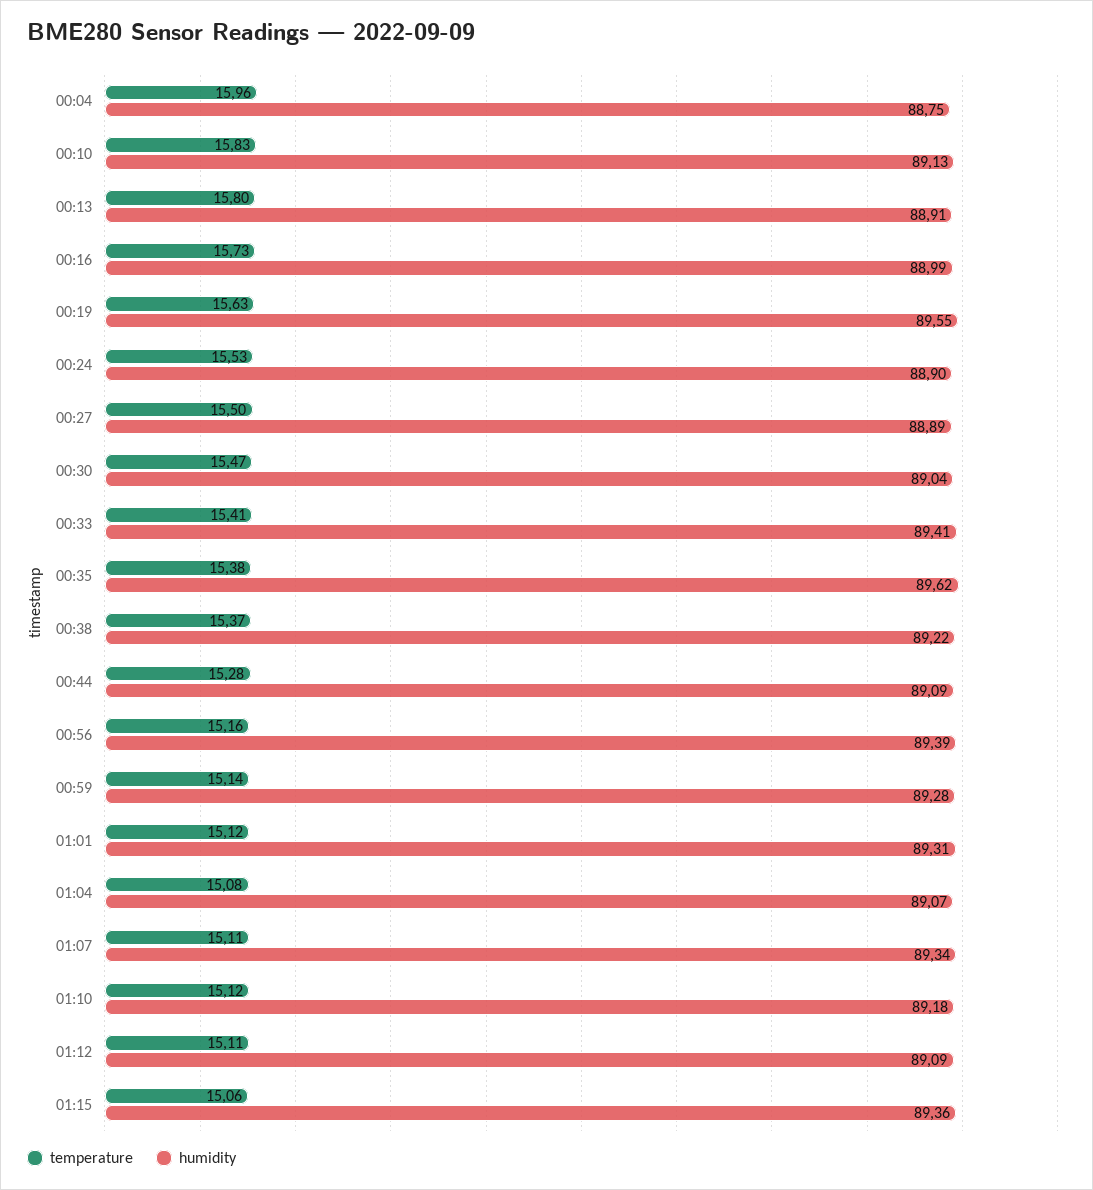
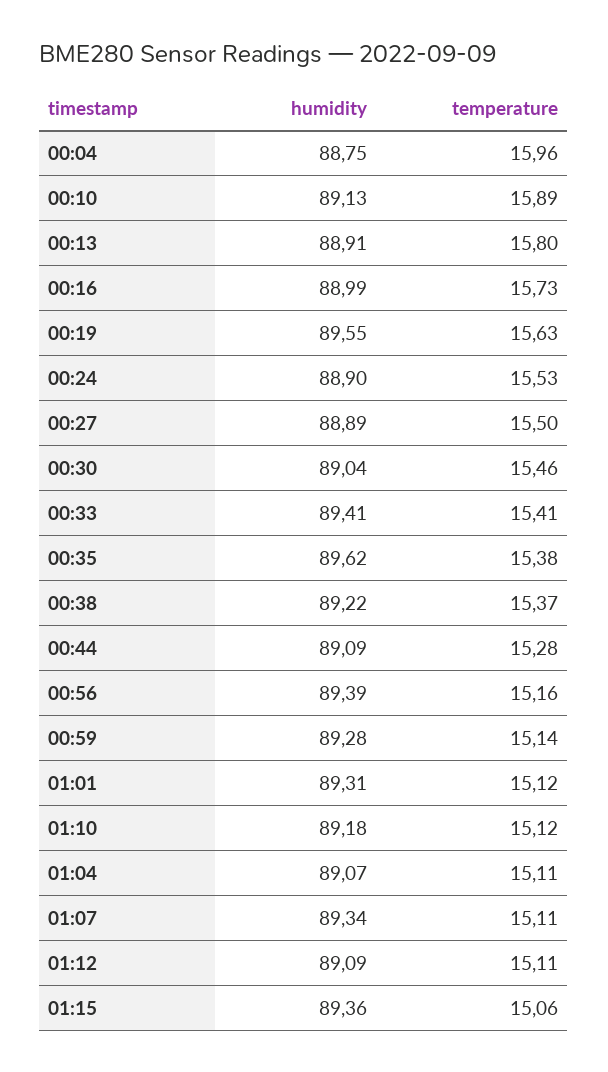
  {
    "temperature": {
      "00:04": 15.96,
-     "00:10": 15.83,
+     "00:10": 15.89,
      "00:13": 15.8,
      "00:16": 15.73,
      "00:19": 15.63,
      "00:24": 15.53,
      "00:27": 15.5,
-     "00:30": 15.47,
+     "00:30": 15.46,
      "00:33": 15.41,
      "00:35": 15.38,
      "00:38": 15.37,
      "00:44": 15.28,
      "00:56": 15.16,
      "00:59": 15.14,
      "01:01": 15.12,
-     "01:04": 15.08,
+     "01:04": 15.11,
      "01:07": 15.11,
      "01:10": 15.12,
      "01:12": 15.11,
      "01:15": 15.06
    },
    "humidity": {
      "00:04": 88.75,
      "00:10": 89.13,
      "00:13": 88.91,
      "00:16": 88.99,
      "00:19": 89.55,
      "00:24": 88.9,
      "00:27": 88.89,
      "00:30": 89.04,
      "00:33": 89.41,
      "00:35": 89.62,
      "00:38": 89.22,
      "00:44": 89.09,
      "00:56": 89.39,
      "00:59": 89.28,
      "01:01": 89.31,
      "01:04": 89.07,
      "01:07": 89.34,
      "01:10": 89.18,
      "01:12": 89.09,
      "01:15": 89.36
    }
  }

